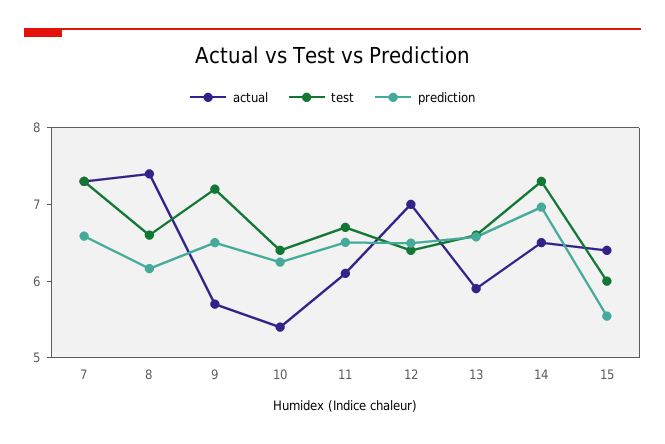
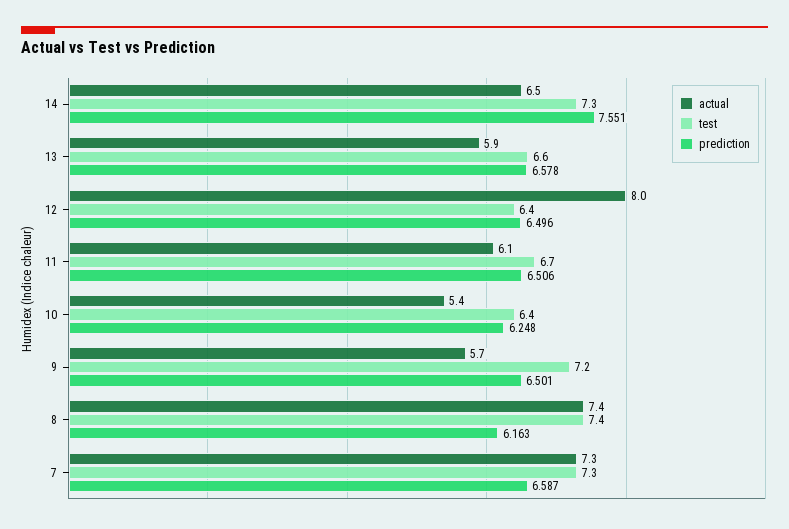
  {
    "actual": {
      "7": 7.3,
      "8": 7.4,
      "9": 5.7,
      "10": 5.4,
      "11": 6.1,
-     "12": 7,
+     "12": 8,
      "13": 5.9,
-     "14": 6.5,
+     "14": 6.5
-     "15": 6.4
    },
    "test": {
      "7": 7.3,
-     "8": 6.6,
+     "8": 7.4,
      "9": 7.2,
      "10": 6.4,
      "11": 6.7,
      "12": 6.4,
      "13": 6.6,
-     "14": 7.3,
+     "14": 7.3
-     "15": 6
    },
    "prediction": {
      "7": 6.587,
      "8": 6.163,
      "9": 6.501,
      "10": 6.248,
      "11": 6.506,
      "12": 6.496,
      "13": 6.578,
-     "14": 7,
+     "14": 7.551
-     "15": 5.6
    }
  }

